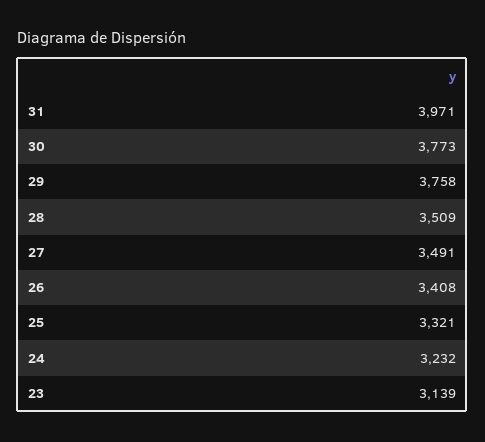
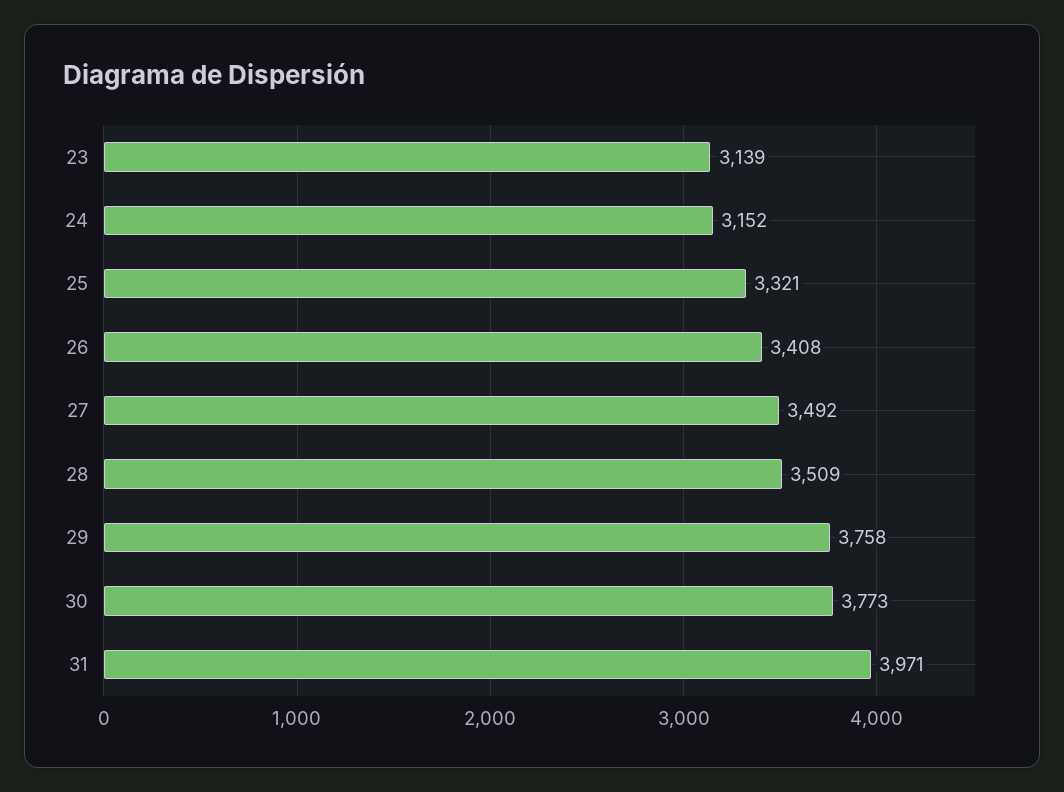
  {
    "31": 3971,
    "30": 3773,
    "29": 3758,
    "28": 3509,
-   "27": 3491,
+   "27": 3492,
    "26": 3408,
    "25": 3321,
-   "24": 3232,
+   "24": 3152,
    "23": 3139
  }

